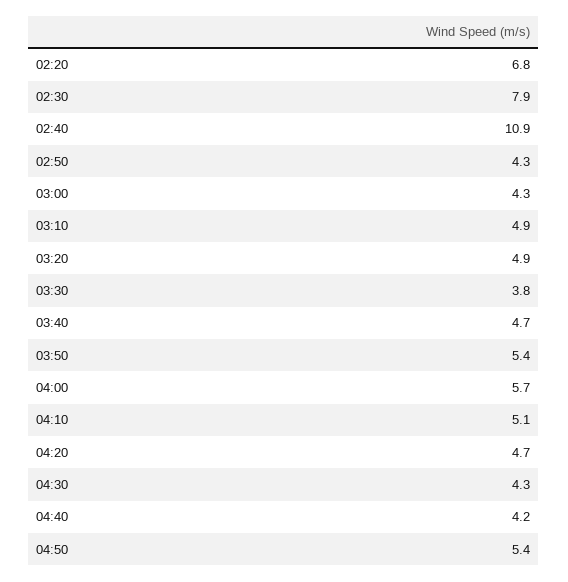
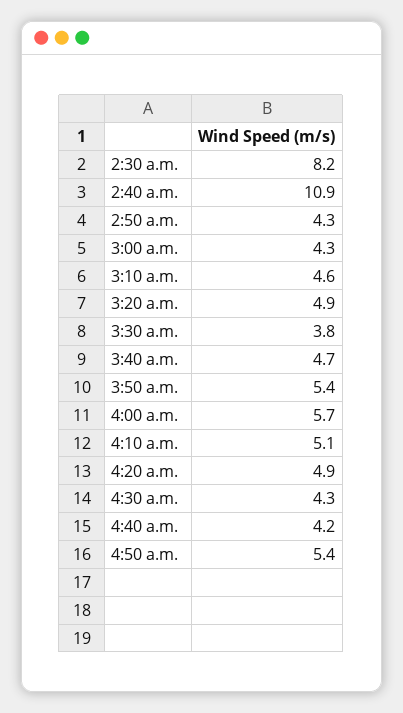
  {
-   "02:20": 6.8,
-   "02:30": 7.9,
+   "02:30": 8.2,
    "02:40": 10.9,
    "02:50": 4.3,
    "03:00": 4.3,
-   "03:10": 4.9,
+   "03:10": 4.6,
    "03:20": 4.9,
    "03:30": 3.8,
    "03:40": 4.7,
    "03:50": 5.4,
    "04:00": 5.7,
    "04:10": 5.1,
-   "04:20": 4.7,
+   "04:20": 4.9,
    "04:30": 4.3,
    "04:40": 4.2,
    "04:50": 5.4
  }

